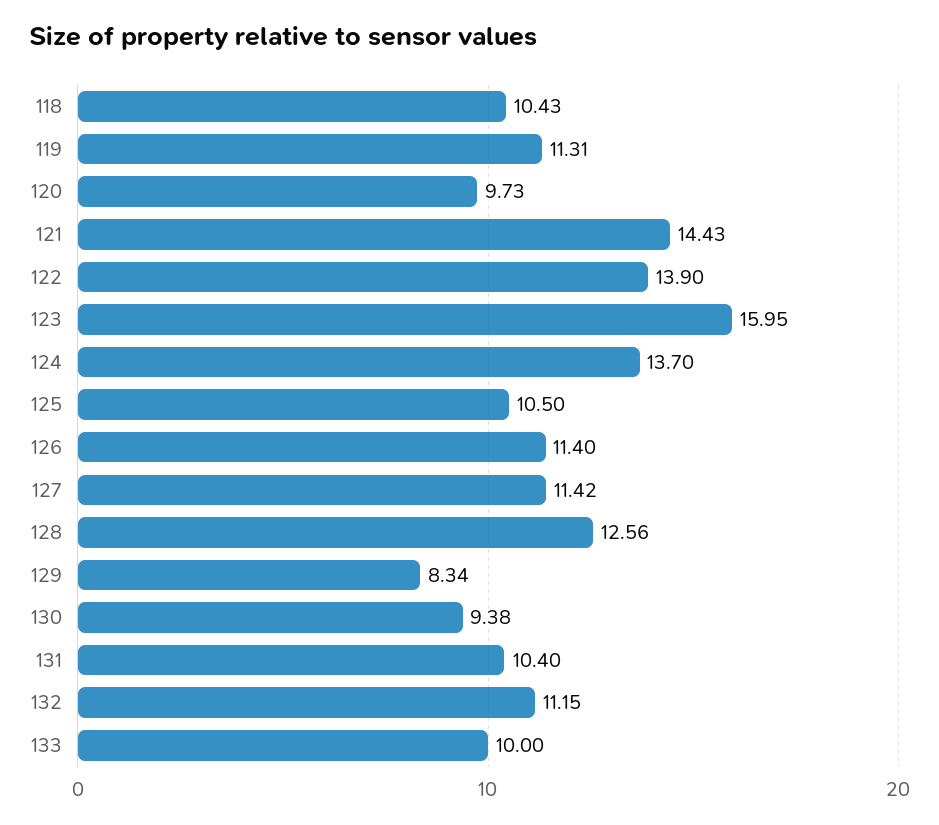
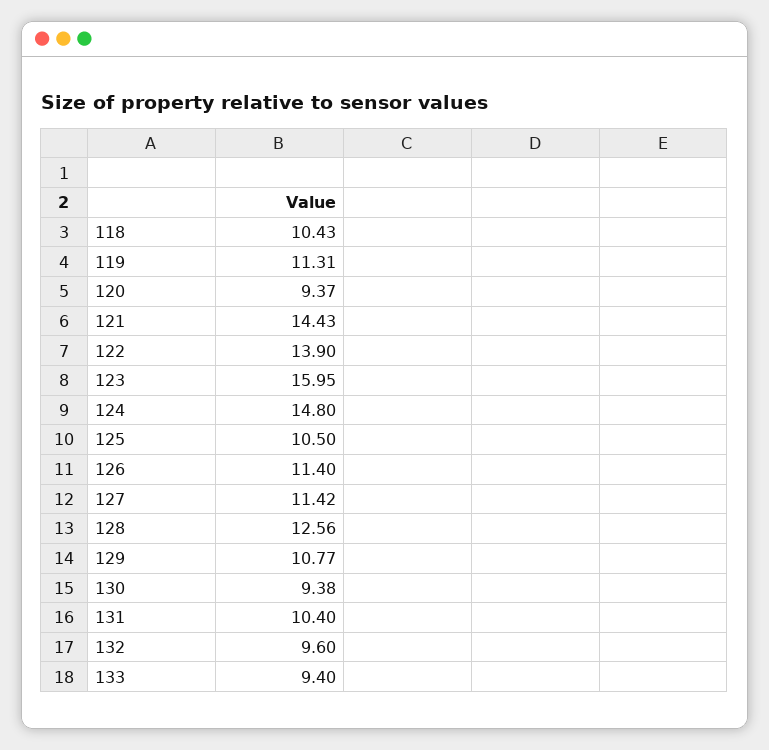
  {
    "118": 10.43,
    "119": 11.31,
-   "120": 9.73,
+   "120": 9.37,
    "121": 14.43,
    "122": 13.9,
    "123": 15.95,
-   "124": 13.7,
+   "124": 14.8,
    "125": 10.5,
    "126": 11.4,
    "127": 11.42,
    "128": 12.56,
-   "129": 8.34,
+   "129": 10.77,
    "130": 9.38,
    "131": 10.4,
-   "132": 11.15,
+   "132": 9.6,
-   "133": 10
+   "133": 9.4
  }

